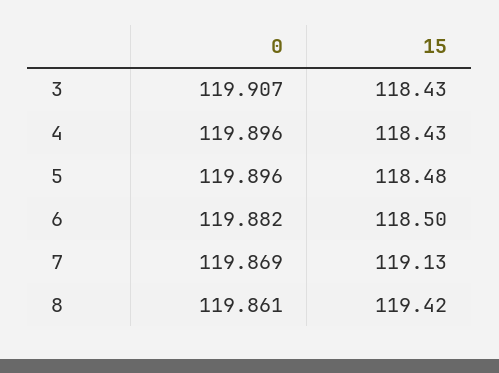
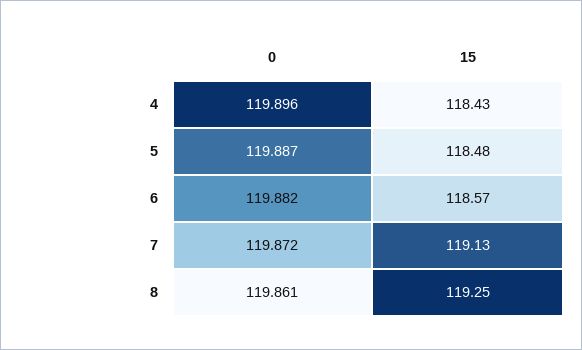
  {
    "0": {
-     "3": 119.907,
      "4": 119.896,
-     "5": 119.896,
+     "5": 119.887,
      "6": 119.882,
-     "7": 119.869,
+     "7": 119.872,
      "8": 119.861
    },
    "15": {
-     "3": 118.43,
      "4": 118.43,
      "5": 118.48,
-     "6": 118.5,
+     "6": 118.57,
      "7": 119.13,
-     "8": 119.42
+     "8": 119.25
    }
  }

